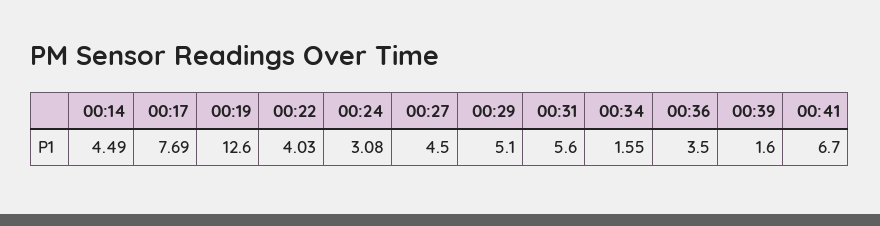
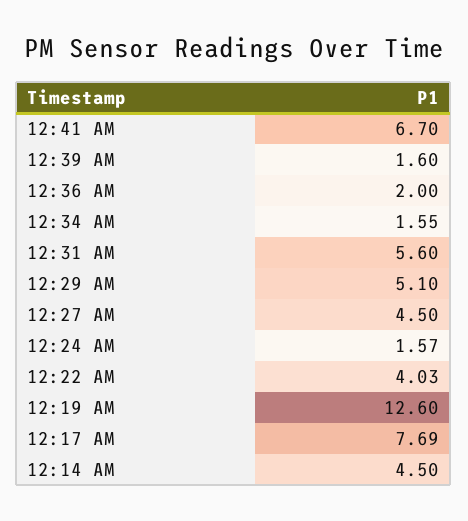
  {
-   "00:14": 4.49,
+   "00:14": 4.5,
    "00:17": 7.69,
    "00:19": 12.6,
    "00:22": 4.03,
-   "00:24": 3.08,
+   "00:24": 1.57,
    "00:27": 4.5,
    "00:29": 5.1,
    "00:31": 5.6,
    "00:34": 1.55,
-   "00:36": 3.5,
+   "00:36": 2,
    "00:39": 1.6,
    "00:41": 6.7
  }

